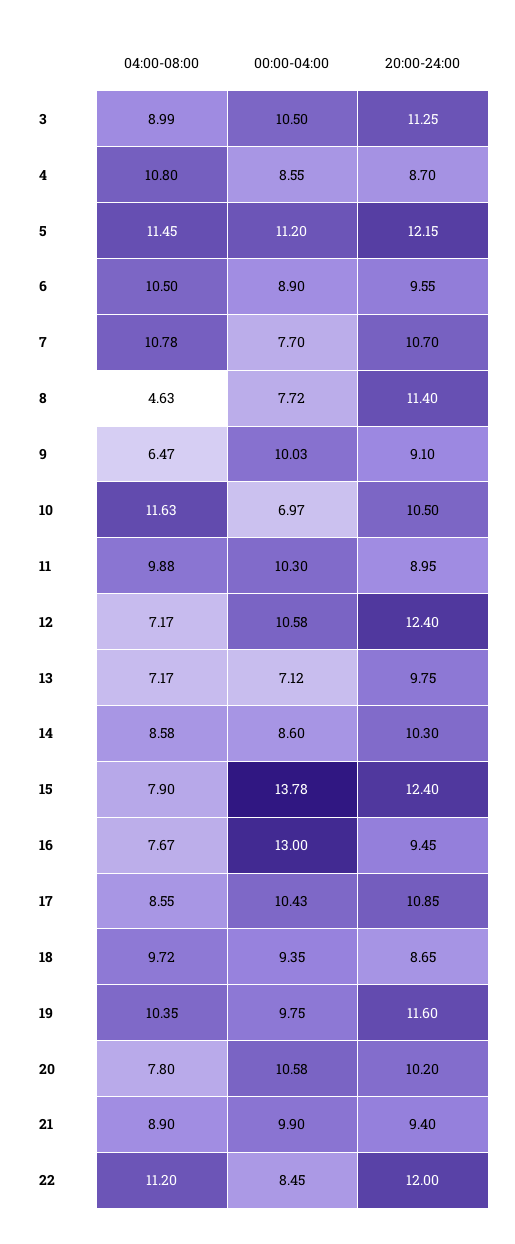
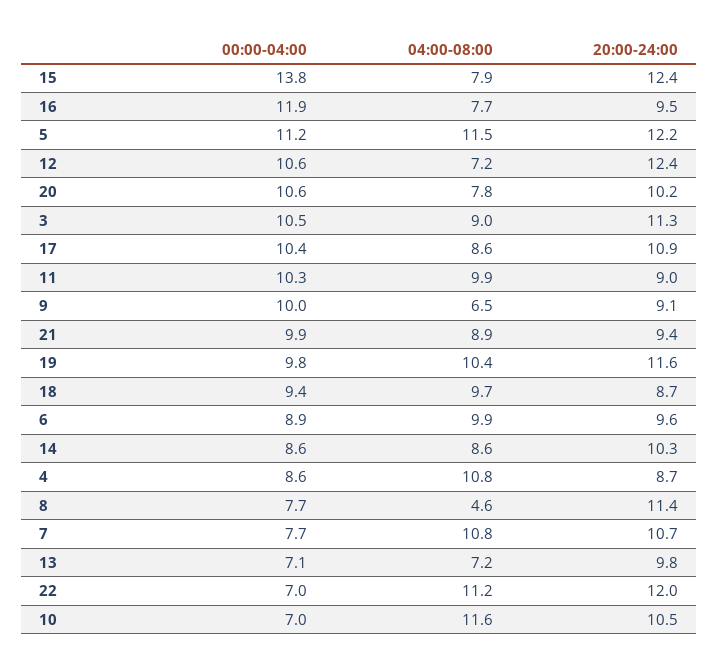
  {
    "04:00-08:00": {
      "3": 8.99,
      "4": 10.8,
      "5": 11.45,
-     "6": 10.5,
+     "6": 9.9,
      "7": 10.78,
      "8": 4.63,
      "9": 6.47,
      "10": 11.63,
      "11": 9.88,
      "12": 7.17,
      "13": 7.17,
      "14": 8.58,
      "15": 7.9,
      "16": 7.67,
      "17": 8.55,
      "18": 9.72,
      "19": 10.35,
      "20": 7.8,
      "21": 8.9,
      "22": 11.2
    },
    "00:00-04:00": {
      "3": 10.5,
      "4": 8.55,
      "5": 11.2,
      "6": 8.9,
      "7": 7.7,
      "8": 7.72,
      "9": 10.03,
      "10": 6.97,
      "11": 10.3,
      "12": 10.58,
      "13": 7.12,
      "14": 8.6,
      "15": 13.78,
-     "16": 13,
+     "16": 11.9,
      "17": 10.43,
      "18": 9.35,
      "19": 9.75,
      "20": 10.58,
      "21": 9.9,
-     "22": 8.45
+     "22": 7
    },
    "20:00-24:00": {
      "3": 11.25,
      "4": 8.7,
      "5": 12.15,
      "6": 9.55,
      "7": 10.7,
      "8": 11.4,
      "9": 9.1,
      "10": 10.5,
      "11": 8.95,
      "12": 12.4,
      "13": 9.75,
      "14": 10.3,
      "15": 12.4,
      "16": 9.45,
      "17": 10.85,
      "18": 8.65,
      "19": 11.6,
      "20": 10.2,
      "21": 9.4,
      "22": 12
    }
  }

